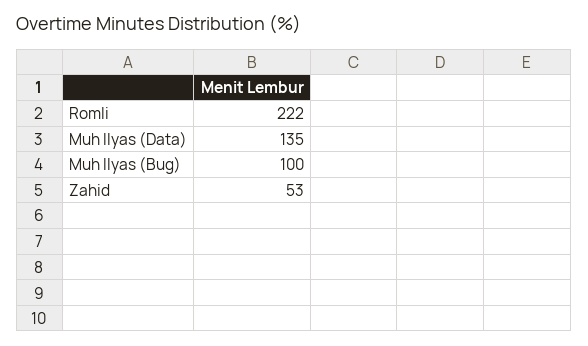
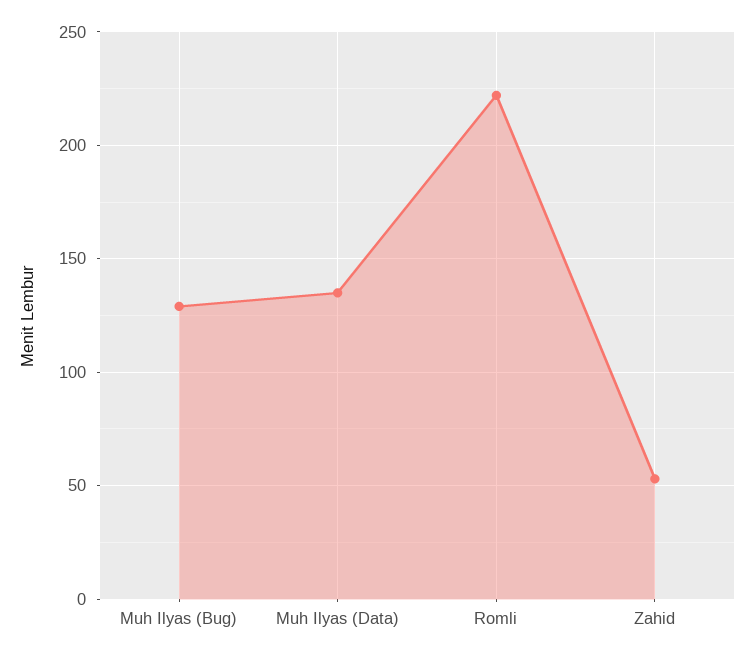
  {
    "Romli": 222,
    "Muh Ilyas (Data)": 135,
-   "Muh Ilyas (Bug)": 100,
+   "Muh Ilyas (Bug)": 130,
    "Zahid": 53
  }

